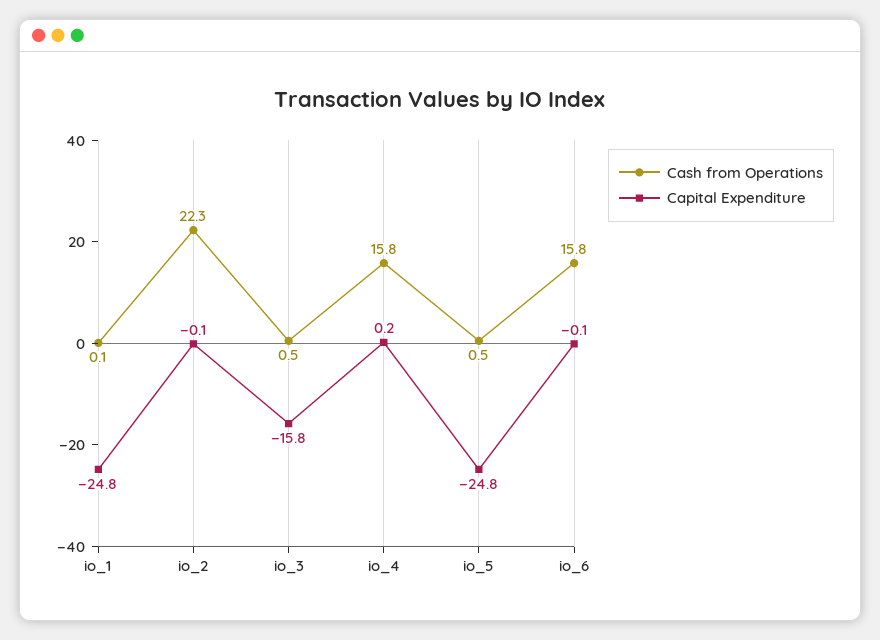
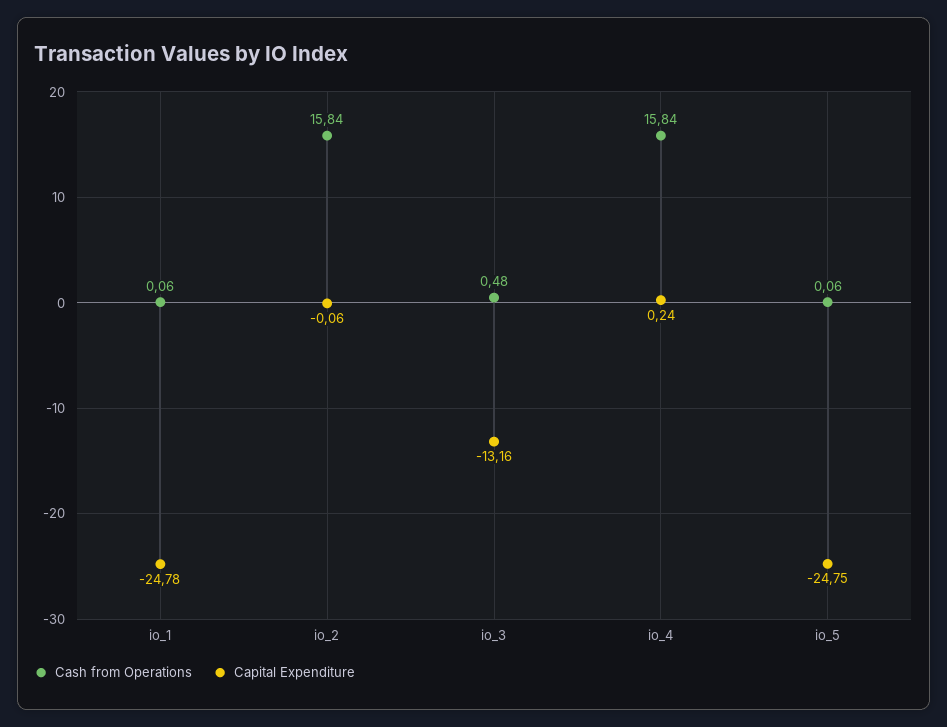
  {
    "Cash from Operations": {
      "io_1": 0.06,
-     "io_2": 22.3,
+     "io_2": 15.84,
      "io_3": 0.48,
      "io_4": 15.84,
-     "io_5": 0.5,
+     "io_5": 0.06
-     "io_6": 15.8
    },
    "Capital Expenditure": {
      "io_1": -24.78,
      "io_2": -0.06,
-     "io_3": -15.8,
+     "io_3": -13.16,
      "io_4": 0.24,
-     "io_5": -24.75,
+     "io_5": -24.75
-     "io_6": -0.1
    }
  }

